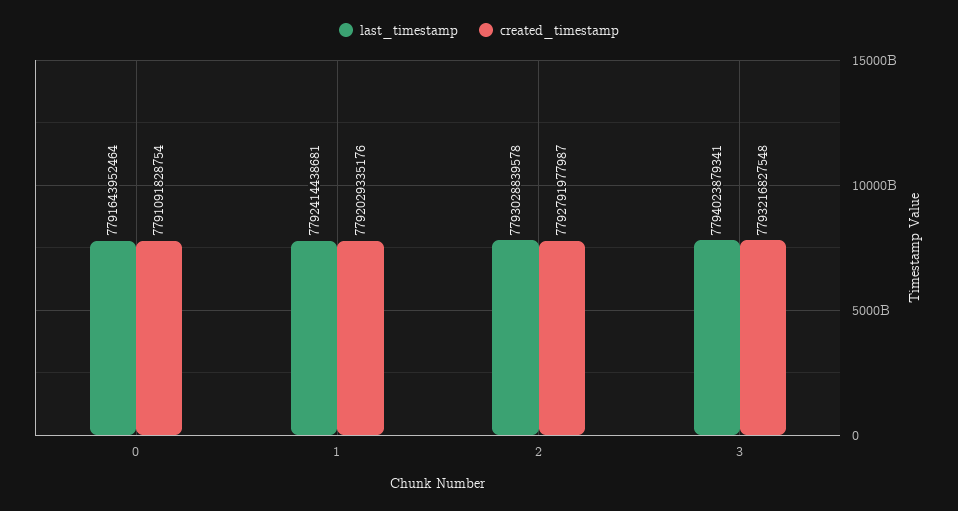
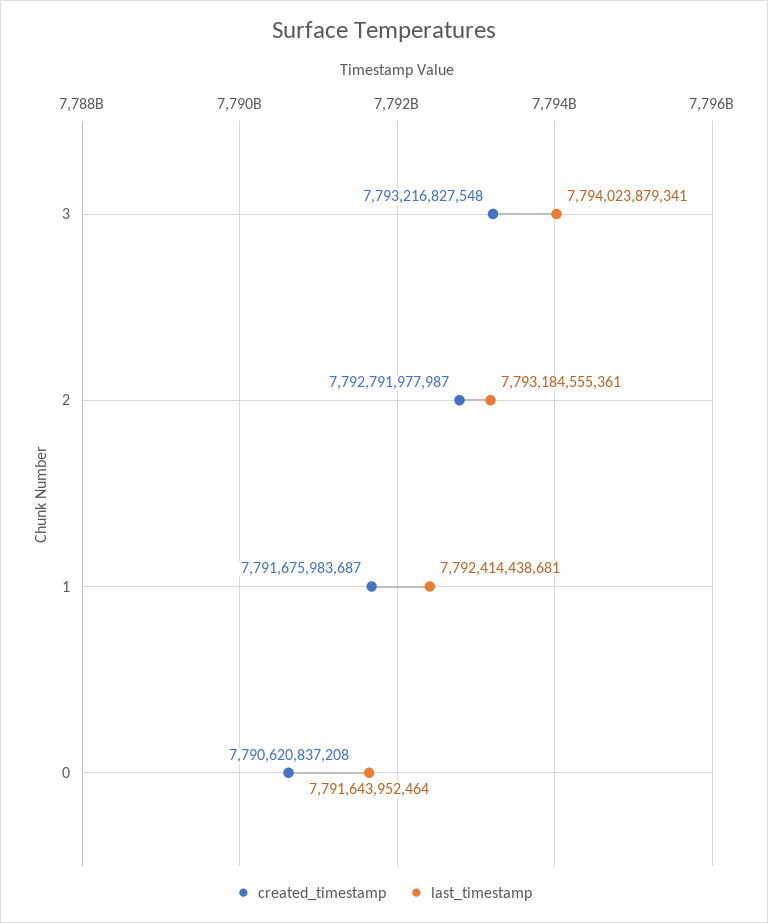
  {
    "last_timestamp": {
      "0": 7791643952464,
      "1": 7792414438681,
-     "2": 7793028839578,
+     "2": 7793184555361,
      "3": 7794023879341
    },
    "created_timestamp": {
-     "0": 7791091828754,
+     "0": 7790620837208,
-     "1": 7792029335176,
+     "1": 7791675983687,
      "2": 7792791977987,
      "3": 7793216827548
    }
  }

